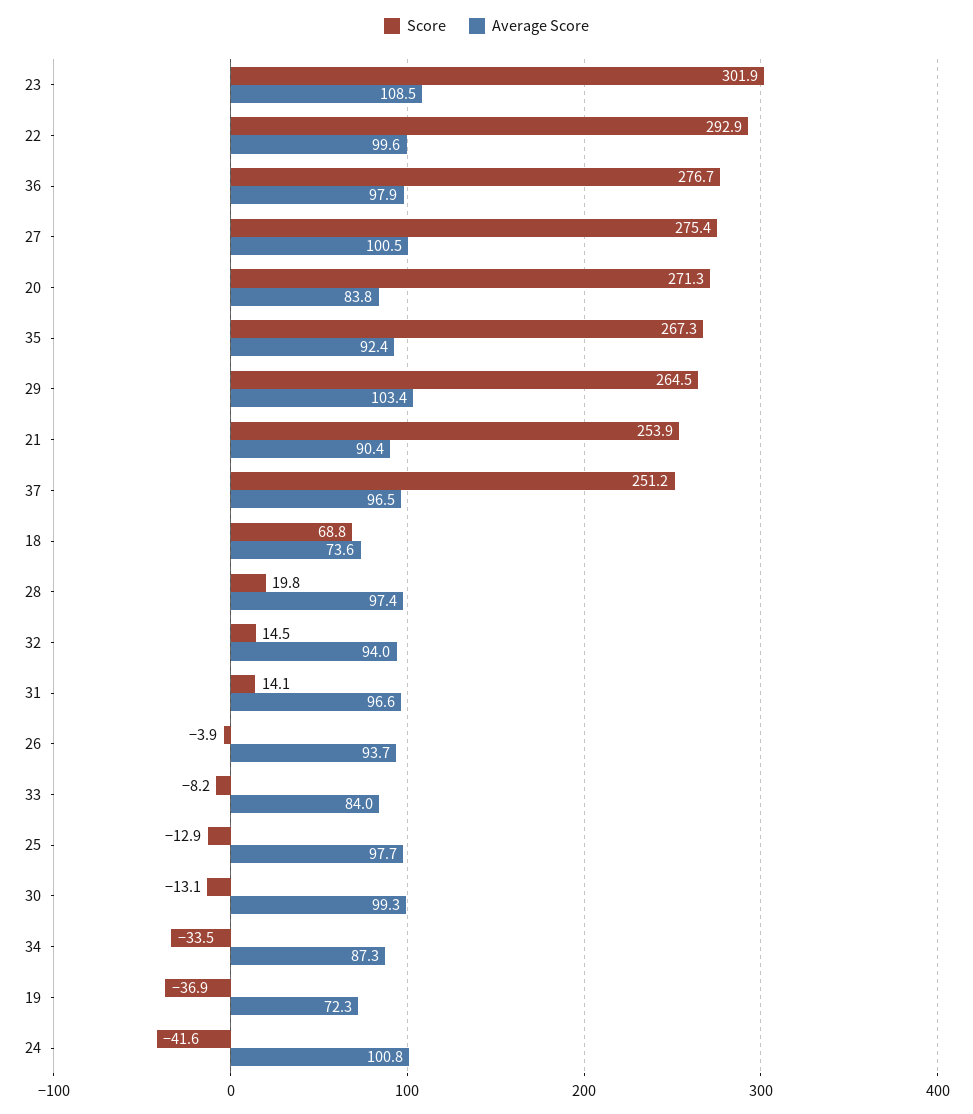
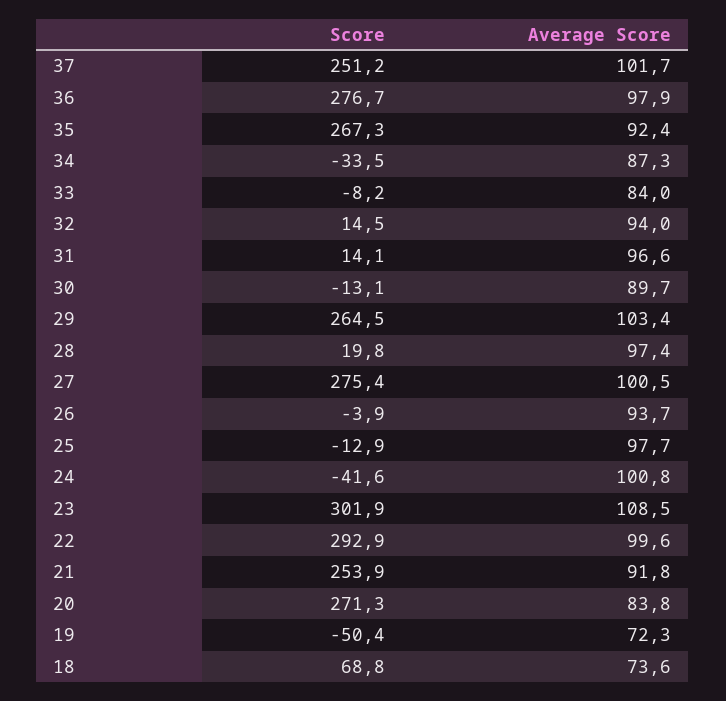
  {
    "Score": {
      "23": 301.9,
      "22": 292.9,
      "36": 276.7,
      "27": 275.4,
      "20": 271.3,
      "35": 267.3,
      "29": 264.5,
      "21": 253.9,
      "37": 251.2,
      "18": 68.8,
      "28": 19.8,
      "32": 14.5,
      "31": 14.1,
      "26": -3.9,
      "33": -8.2,
      "25": -12.9,
      "30": -13.1,
      "34": -33.5,
-     "19": -36.9,
+     "19": -50.4,
      "24": -41.6
    },
    "Average Score": {
      "23": 108.5,
      "22": 99.6,
      "36": 97.9,
      "27": 100.5,
      "20": 83.8,
      "35": 92.4,
      "29": 103.4,
-     "21": 90.4,
+     "21": 91.8,
-     "37": 96.5,
+     "37": 101.7,
      "18": 73.6,
      "28": 97.4,
      "32": 94,
      "31": 96.6,
      "26": 93.7,
      "33": 84,
      "25": 97.7,
-     "30": 99.3,
+     "30": 89.7,
      "34": 87.3,
      "19": 72.3,
      "24": 100.8
    }
  }

